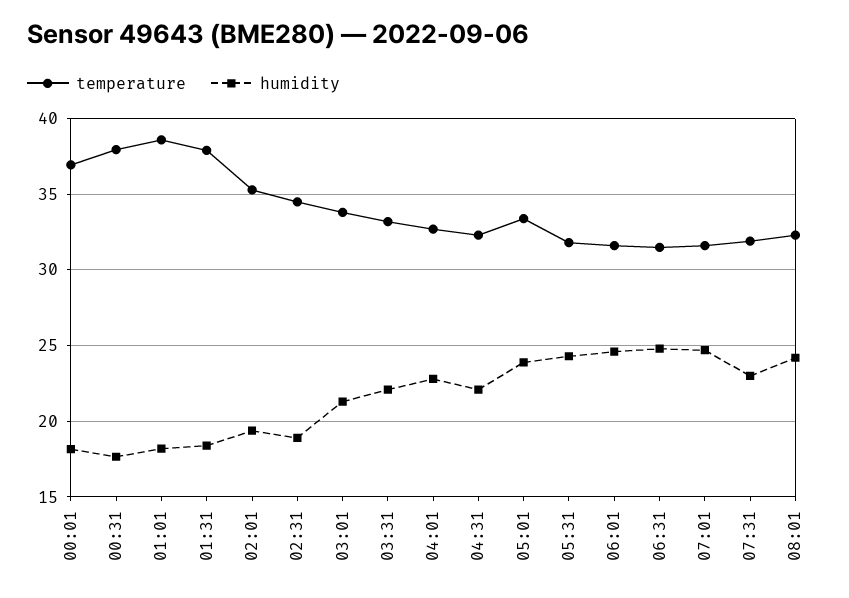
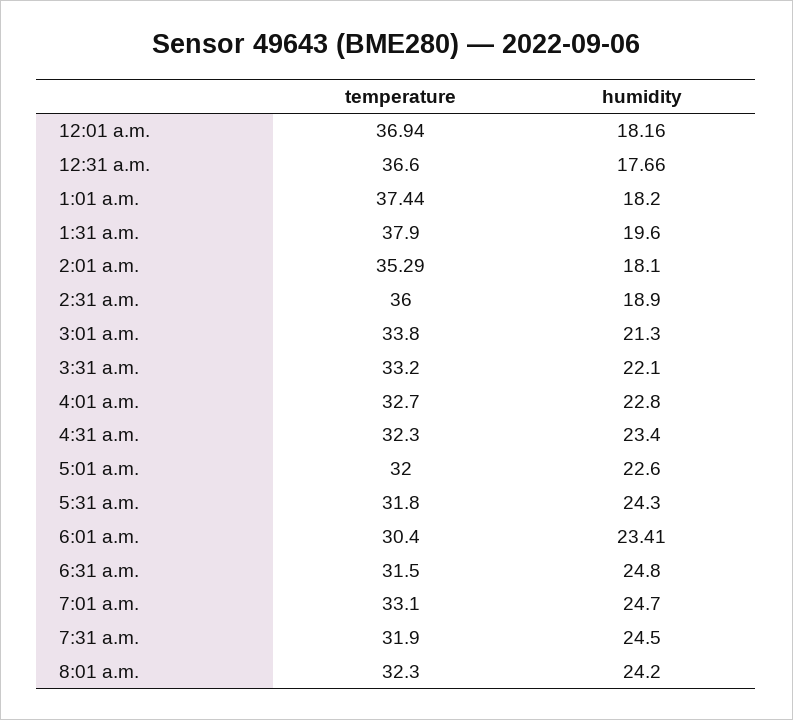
  {
    "temperature": {
      "00:01": 36.94,
-     "00:31": 38,
+     "00:31": 36.6,
-     "01:01": 38.5,
+     "01:01": 37.44,
      "01:31": 37.9,
      "02:01": 35.29,
-     "02:31": 34.5,
+     "02:31": 36,
      "03:01": 33.8,
      "03:31": 33.2,
      "04:01": 32.7,
      "04:31": 32.3,
-     "05:01": 33.5,
+     "05:01": 32,
      "05:31": 31.8,
-     "06:01": 31.5,
+     "06:01": 30.4,
      "06:31": 31.5,
-     "07:01": 31.5,
+     "07:01": 33.1,
      "07:31": 31.9,
      "08:01": 32.3
    },
    "humidity": {
      "00:01": 18.16,
      "00:31": 17.66,
      "01:01": 18.2,
-     "01:31": 18.5,
+     "01:31": 19.6,
-     "02:01": 19.5,
+     "02:01": 18.1,
      "02:31": 18.9,
      "03:01": 21.3,
      "03:31": 22.1,
      "04:01": 22.8,
-     "04:31": 22,
+     "04:31": 23.4,
-     "05:01": 24,
+     "05:01": 22.6,
      "05:31": 24.3,
-     "06:01": 24.5,
+     "06:01": 23.41,
      "06:31": 24.8,
      "07:01": 24.7,
-     "07:31": 23,
+     "07:31": 24.5,
      "08:01": 24.2
    }
  }

